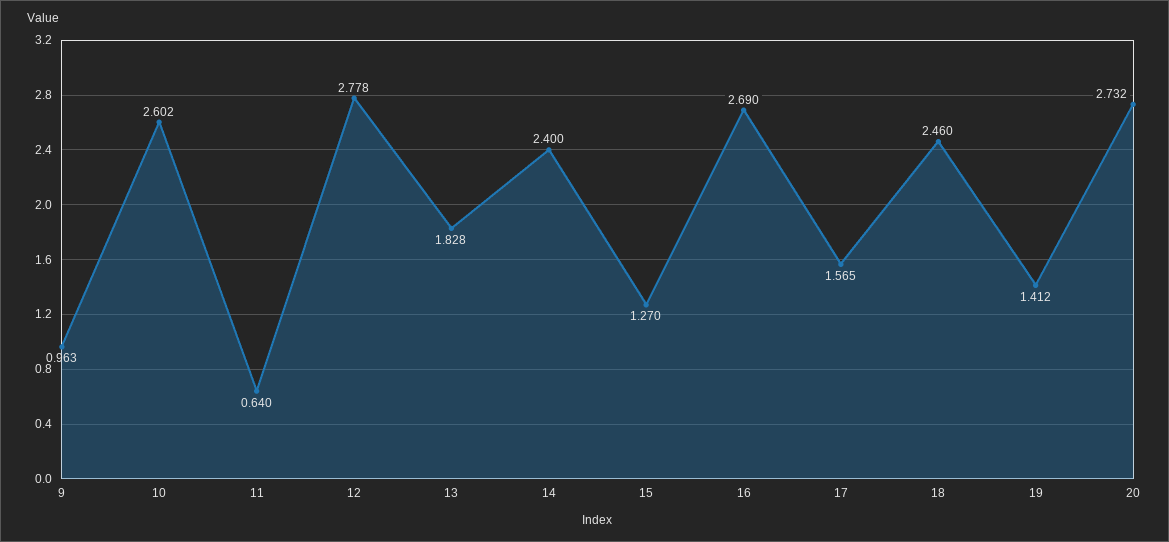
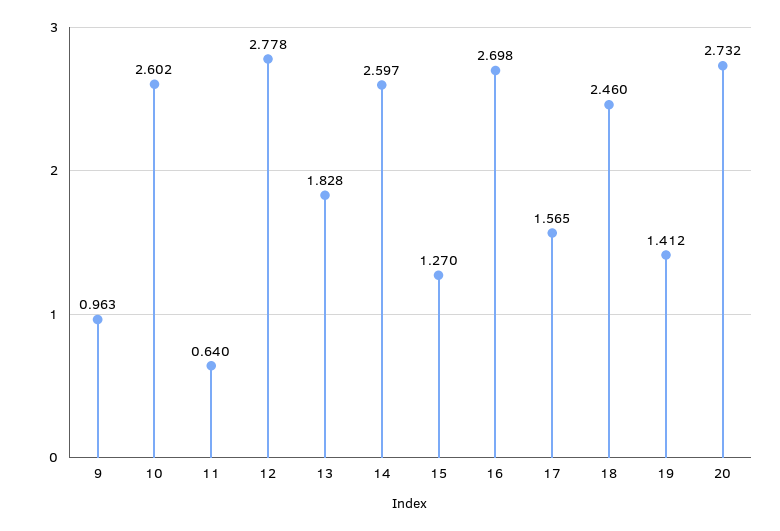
  {
    "9": 0.963,
    "10": 2.602,
    "11": 0.64,
    "12": 2.778,
    "13": 1.828,
-   "14": 2.4,
+   "14": 2.597,
    "15": 1.27,
-   "16": 2.69,
+   "16": 2.698,
    "17": 1.565,
    "18": 2.46,
    "19": 1.412,
    "20": 2.732
  }

